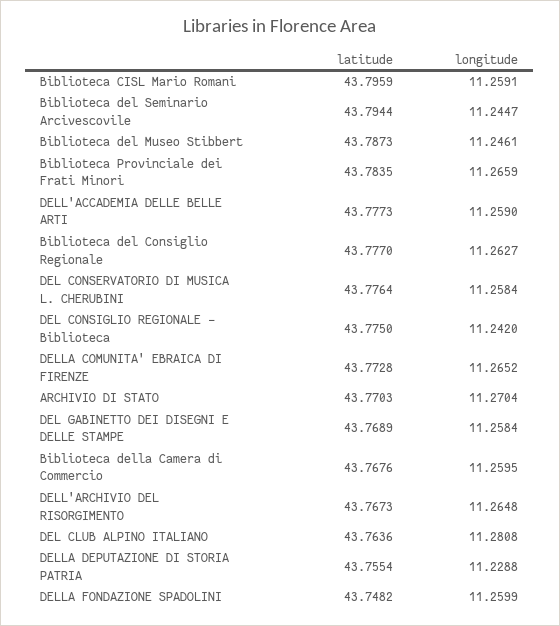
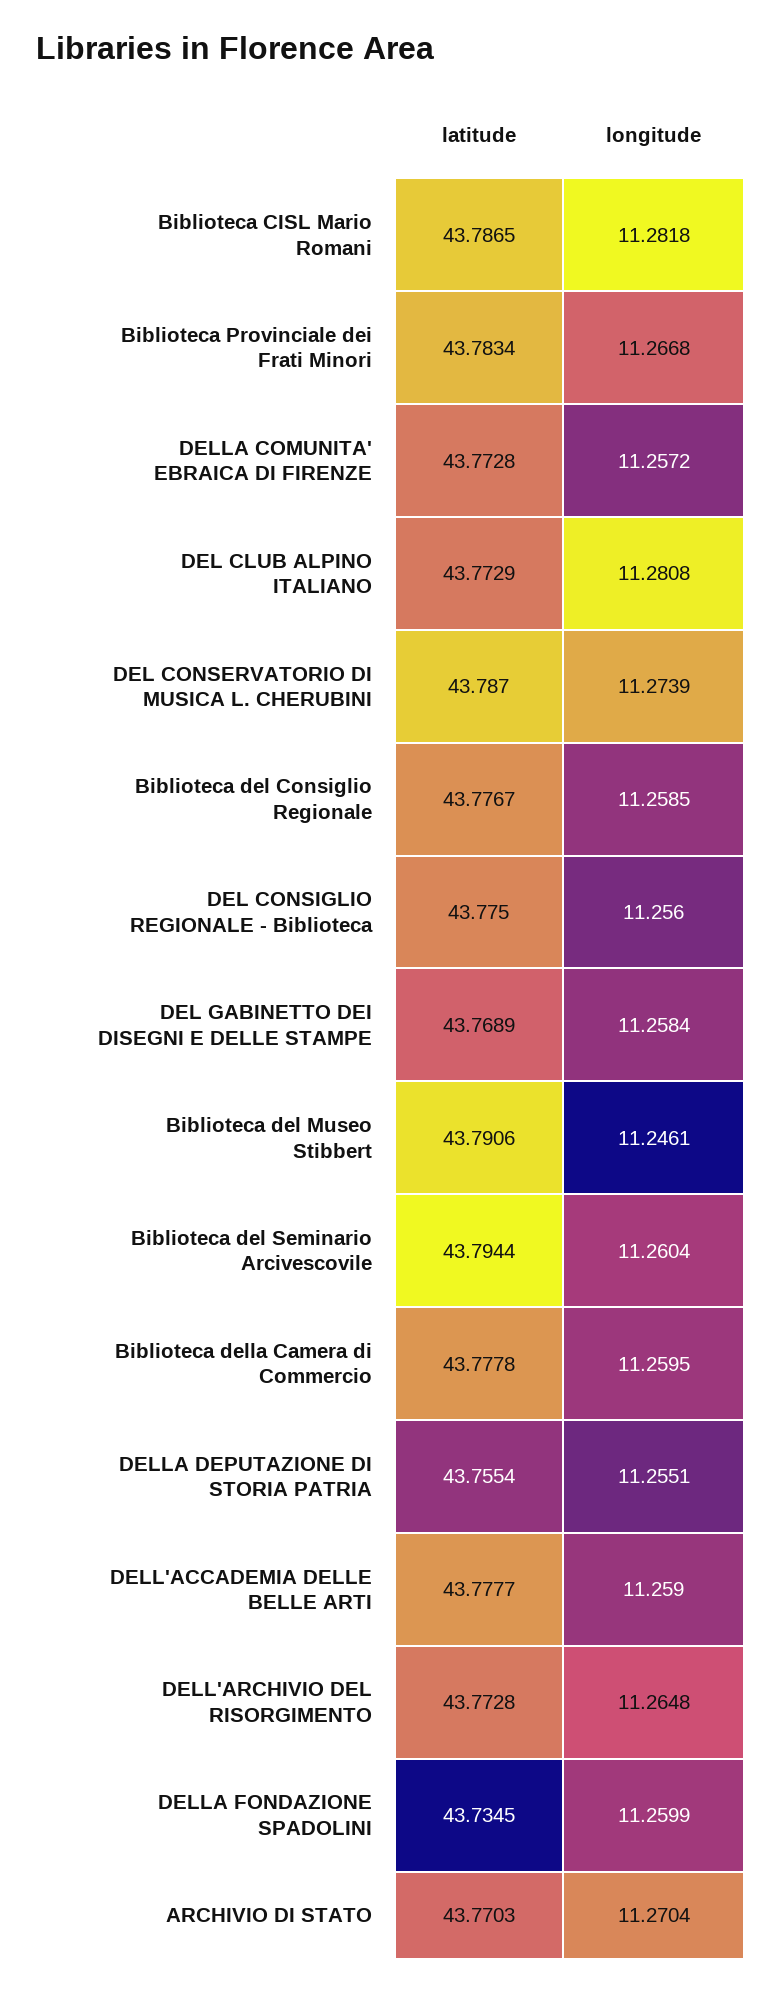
  {
    "latitude": {
-     "Biblioteca CISL Mario Romani": 43.7959,
+     "Biblioteca CISL Mario Romani": 43.7865,
      "Biblioteca del Seminario Arcivescovile": 43.7944,
-     "Biblioteca del Museo Stibbert": 43.7873,
+     "Biblioteca del Museo Stibbert": 43.7906,
-     "Biblioteca Provinciale dei Frati Minori": 43.7835,
+     "Biblioteca Provinciale dei Frati Minori": 43.7834,
-     "DELL'ACCADEMIA DELLE BELLE ARTI": 43.7773,
+     "DELL'ACCADEMIA DELLE BELLE ARTI": 43.7777,
-     "Biblioteca del Consiglio Regionale": 43.777,
+     "Biblioteca del Consiglio Regionale": 43.7767,
-     "DEL CONSERVATORIO DI MUSICA L. CHERUBINI": 43.7764,
+     "DEL CONSERVATORIO DI MUSICA L. CHERUBINI": 43.787,
      "DEL CONSIGLIO REGIONALE - Biblioteca": 43.775,
      "DELLA COMUNITA' EBRAICA DI FIRENZE": 43.7728,
      "ARCHIVIO DI STATO": 43.7703,
      "DEL GABINETTO DEI DISEGNI E DELLE STAMPE": 43.7689,
-     "Biblioteca della Camera di Commercio": 43.7676,
+     "Biblioteca della Camera di Commercio": 43.7778,
-     "DELL'ARCHIVIO DEL RISORGIMENTO": 43.7673,
+     "DELL'ARCHIVIO DEL RISORGIMENTO": 43.7728,
-     "DEL CLUB ALPINO ITALIANO": 43.7636,
+     "DEL CLUB ALPINO ITALIANO": 43.7729,
      "DELLA DEPUTAZIONE DI STORIA PATRIA": 43.7554,
-     "DELLA FONDAZIONE SPADOLINI": 43.7482
+     "DELLA FONDAZIONE SPADOLINI": 43.7345
    },
    "longitude": {
-     "Biblioteca CISL Mario Romani": 11.2591,
+     "Biblioteca CISL Mario Romani": 11.2818,
-     "Biblioteca del Seminario Arcivescovile": 11.2447,
+     "Biblioteca del Seminario Arcivescovile": 11.2604,
      "Biblioteca del Museo Stibbert": 11.2461,
-     "Biblioteca Provinciale dei Frati Minori": 11.2659,
+     "Biblioteca Provinciale dei Frati Minori": 11.2668,
      "DELL'ACCADEMIA DELLE BELLE ARTI": 11.259,
-     "Biblioteca del Consiglio Regionale": 11.2627,
+     "Biblioteca del Consiglio Regionale": 11.2585,
-     "DEL CONSERVATORIO DI MUSICA L. CHERUBINI": 11.2584,
+     "DEL CONSERVATORIO DI MUSICA L. CHERUBINI": 11.2739,
-     "DEL CONSIGLIO REGIONALE - Biblioteca": 11.242,
+     "DEL CONSIGLIO REGIONALE - Biblioteca": 11.256,
-     "DELLA COMUNITA' EBRAICA DI FIRENZE": 11.2652,
+     "DELLA COMUNITA' EBRAICA DI FIRENZE": 11.2572,
      "ARCHIVIO DI STATO": 11.2704,
      "DEL GABINETTO DEI DISEGNI E DELLE STAMPE": 11.2584,
      "Biblioteca della Camera di Commercio": 11.2595,
      "DELL'ARCHIVIO DEL RISORGIMENTO": 11.2648,
      "DEL CLUB ALPINO ITALIANO": 11.2808,
-     "DELLA DEPUTAZIONE DI STORIA PATRIA": 11.2288,
+     "DELLA DEPUTAZIONE DI STORIA PATRIA": 11.2551,
      "DELLA FONDAZIONE SPADOLINI": 11.2599
    }
  }

